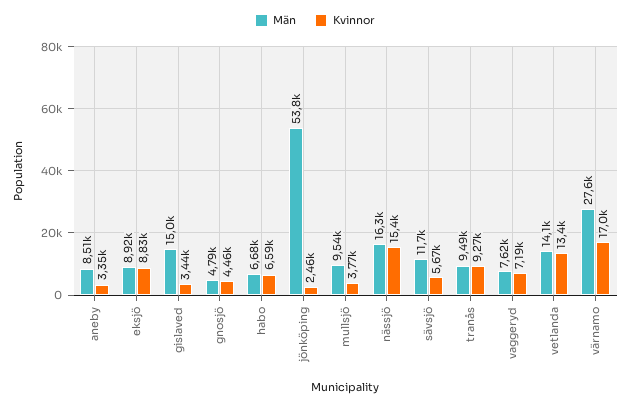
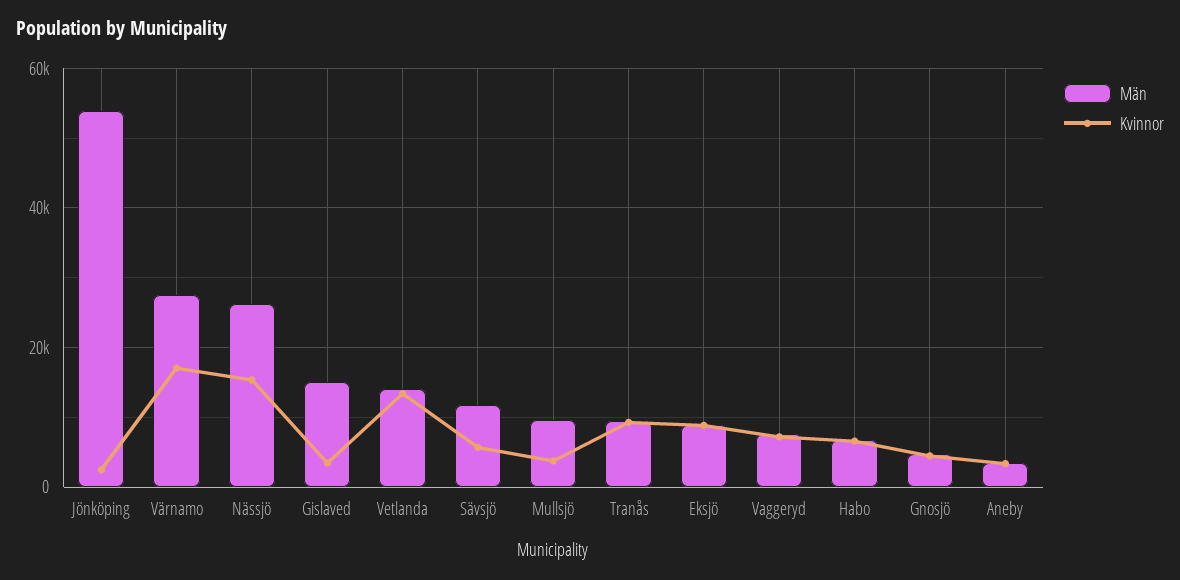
  {
    "Män": {
-     "aneby": 8510,
+     "aneby": 4000,
      "eksjö": 8920,
      "gislaved": 15000,
      "gnosjö": 4790,
      "habo": 6680,
      "jönköping": 53800,
      "mullsjö": 9540,
-     "nässjö": 16300,
+     "nässjö": 26000,
      "sävsjö": 11700,
      "tranås": 9490,
      "vaggeryd": 7620,
      "vetlanda": 14100,
      "värnamo": 27600
    },
    "Kvinnor": {
      "aneby": 3350,
      "eksjö": 8830,
      "gislaved": 3440,
      "gnosjö": 4460,
      "habo": 6590,
      "jönköping": 2460,
      "mullsjö": 3770,
      "nässjö": 15400,
      "sävsjö": 5670,
      "tranås": 9270,
      "vaggeryd": 7190,
      "vetlanda": 13400,
      "värnamo": 17000
    }
  }

